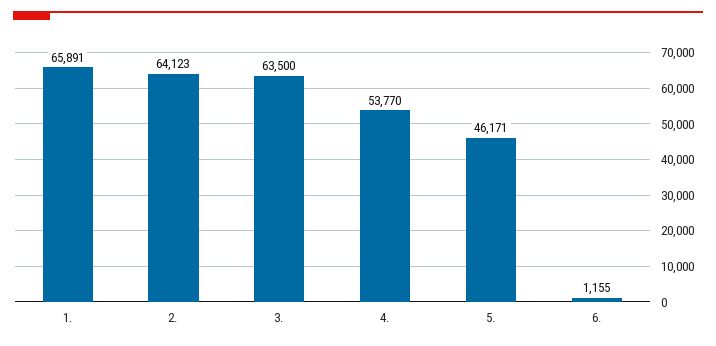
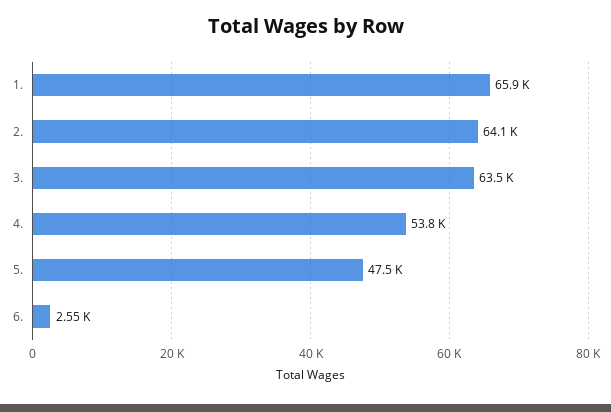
  {
    "1.": 65891,
    "2.": 64123,
    "3.": 63500,
    "4.": 53770,
-   "5.": 46171,
+   "5.": 47500,
-   "6.": 1155
+   "6.": 2550
  }

